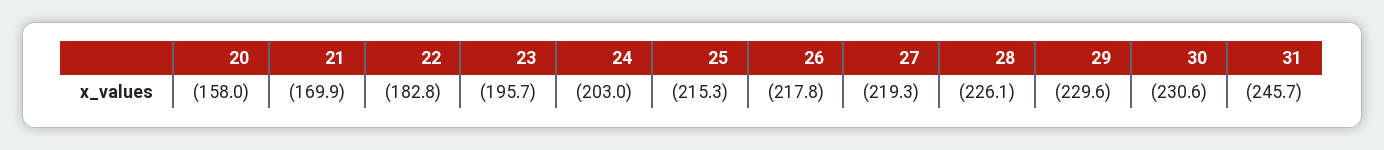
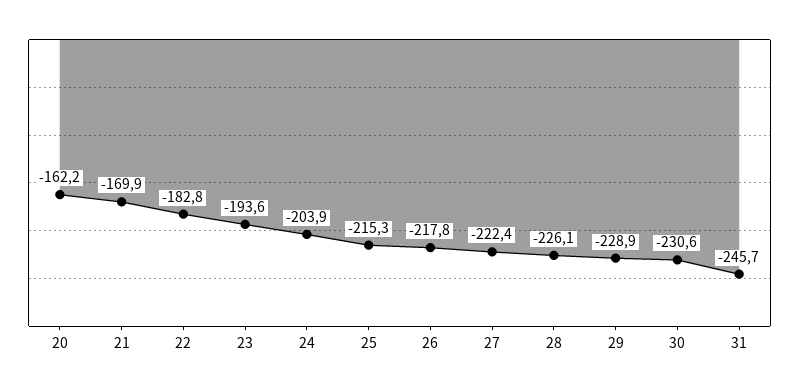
  {
-   "20": -158,
+   "20": -162.2,
    "21": -169.9,
    "22": -182.8,
-   "23": -195.7,
+   "23": -193.6,
-   "24": -203,
+   "24": -203.9,
    "25": -215.3,
    "26": -217.8,
-   "27": -219.3,
+   "27": -222.4,
    "28": -226.1,
-   "29": -229.6,
+   "29": -228.9,
    "30": -230.6,
    "31": -245.7
  }

